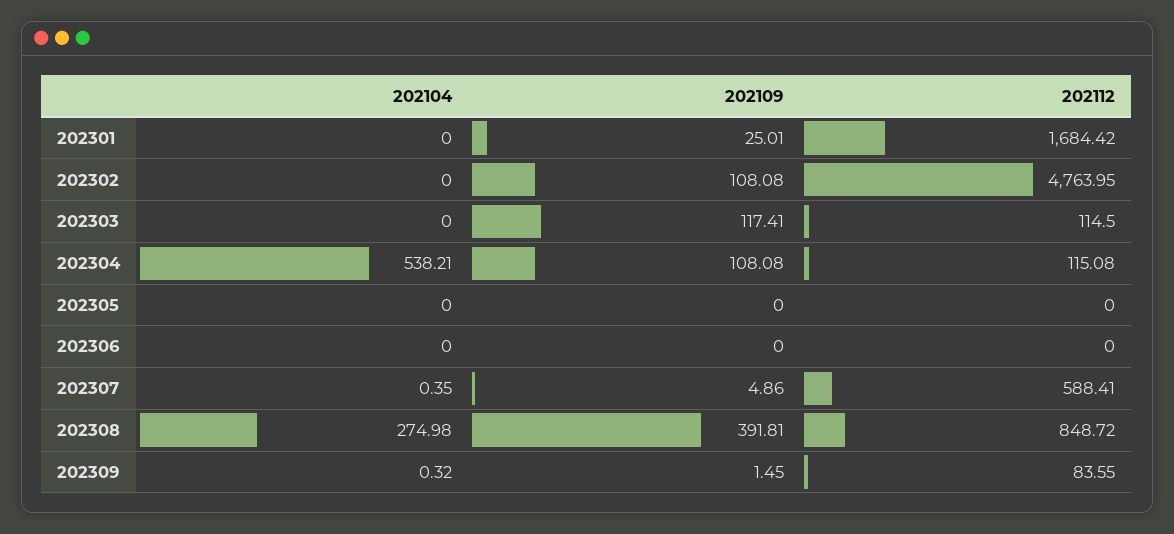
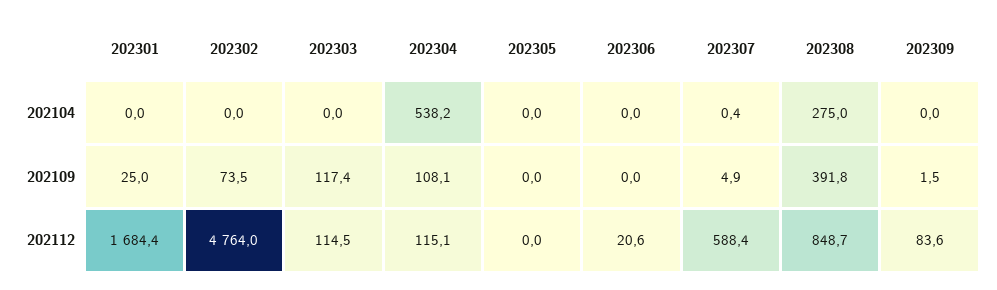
  {
    "202104": {
      "202301": 0,
      "202302": 0,
      "202303": 0,
      "202304": 538.21,
      "202305": 0,
      "202306": 0,
      "202307": 0.35,
      "202308": 274.98,
-     "202309": 0.32
+     "202309": 0
    },
    "202109": {
      "202301": 25.01,
-     "202302": 108.08,
+     "202302": 73.5,
      "202303": 117.41,
      "202304": 108.08,
      "202305": 0,
      "202306": 0,
      "202307": 4.86,
      "202308": 391.81,
      "202309": 1.45
    },
    "202112": {
      "202301": 1684.42,
      "202302": 4763.95,
      "202303": 114.5,
      "202304": 115.08,
      "202305": 0,
-     "202306": 0,
+     "202306": 20.6,
      "202307": 588.41,
      "202308": 848.72,
      "202309": 83.55
    }
  }

